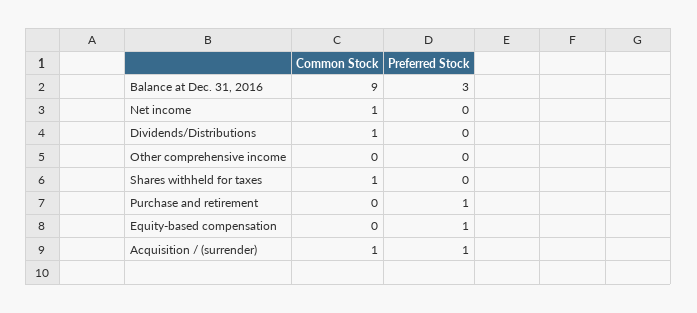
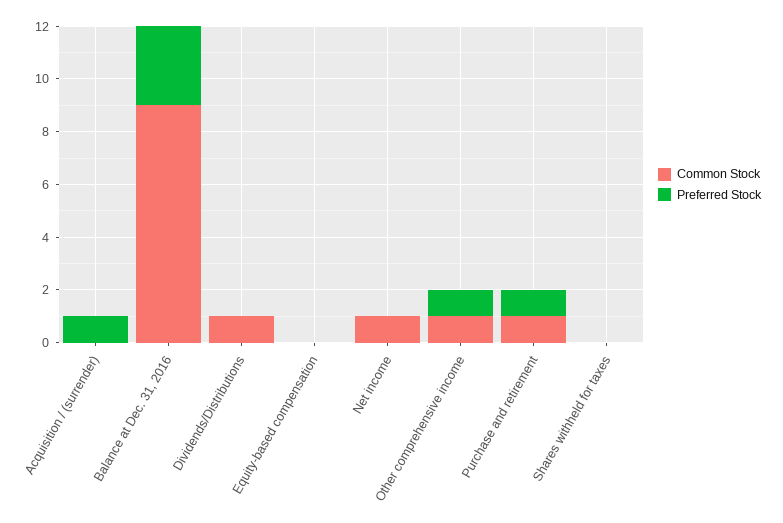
  {
    "Common Stock": {
      "Balance at Dec. 31, 2016": 9,
      "Net income": 1,
      "Dividends/Distributions": 1,
-     "Other comprehensive income": 0,
+     "Other comprehensive income": 1,
-     "Shares withheld for taxes": 1,
+     "Shares withheld for taxes": 0,
-     "Purchase and retirement": 0,
+     "Purchase and retirement": 1,
      "Equity-based compensation": 0,
-     "Acquisition / (surrender)": 1
+     "Acquisition / (surrender)": 0
    },
    "Preferred Stock": {
      "Balance at Dec. 31, 2016": 3,
      "Net income": 0,
      "Dividends/Distributions": 0,
-     "Other comprehensive income": 0,
+     "Other comprehensive income": 1,
      "Shares withheld for taxes": 0,
      "Purchase and retirement": 1,
-     "Equity-based compensation": 1,
+     "Equity-based compensation": 0,
      "Acquisition / (surrender)": 1
    }
  }

